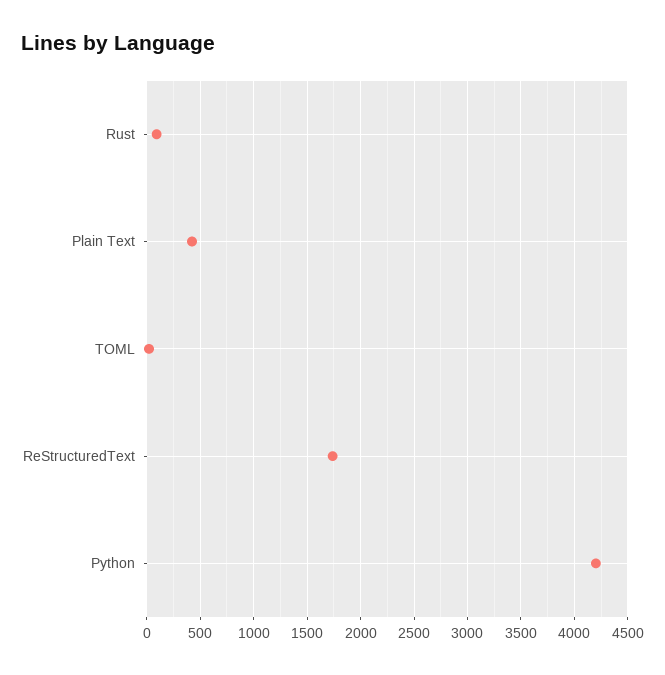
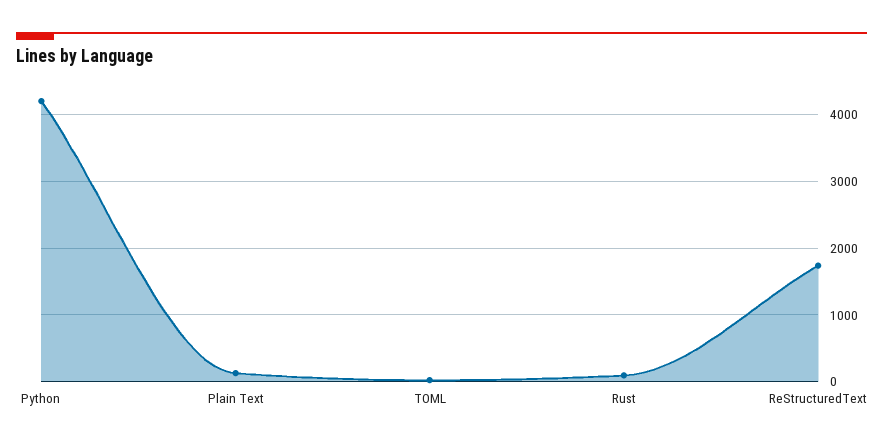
  {
    "Rust": 100,
-   "Plain Text": 400,
+   "Plain Text": 100,
    "TOML": 0,
    "ReStructuredText": 1700,
    "Python": 4200
  }

